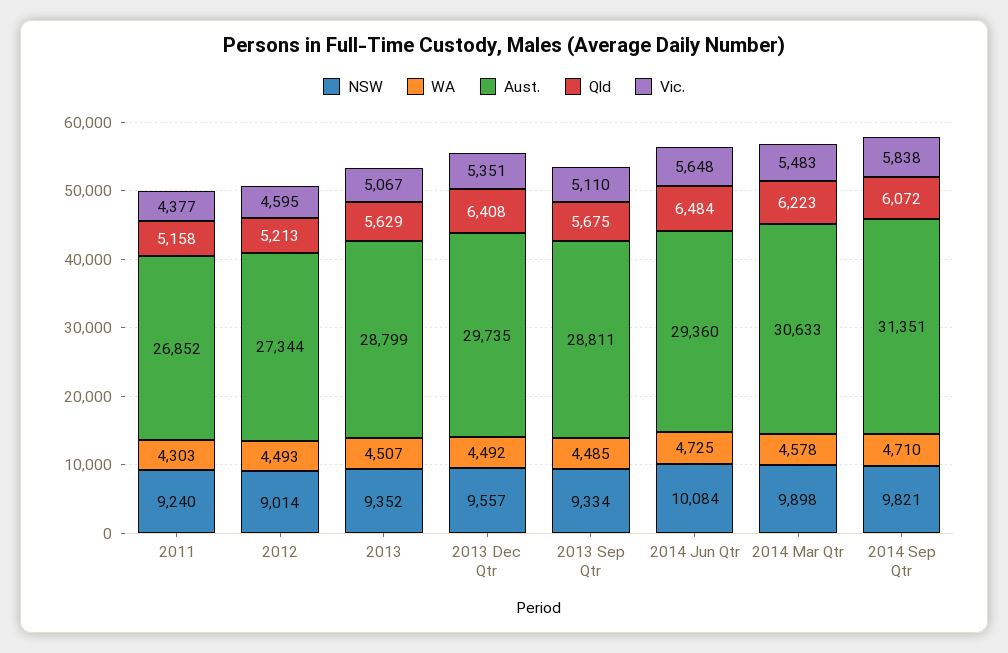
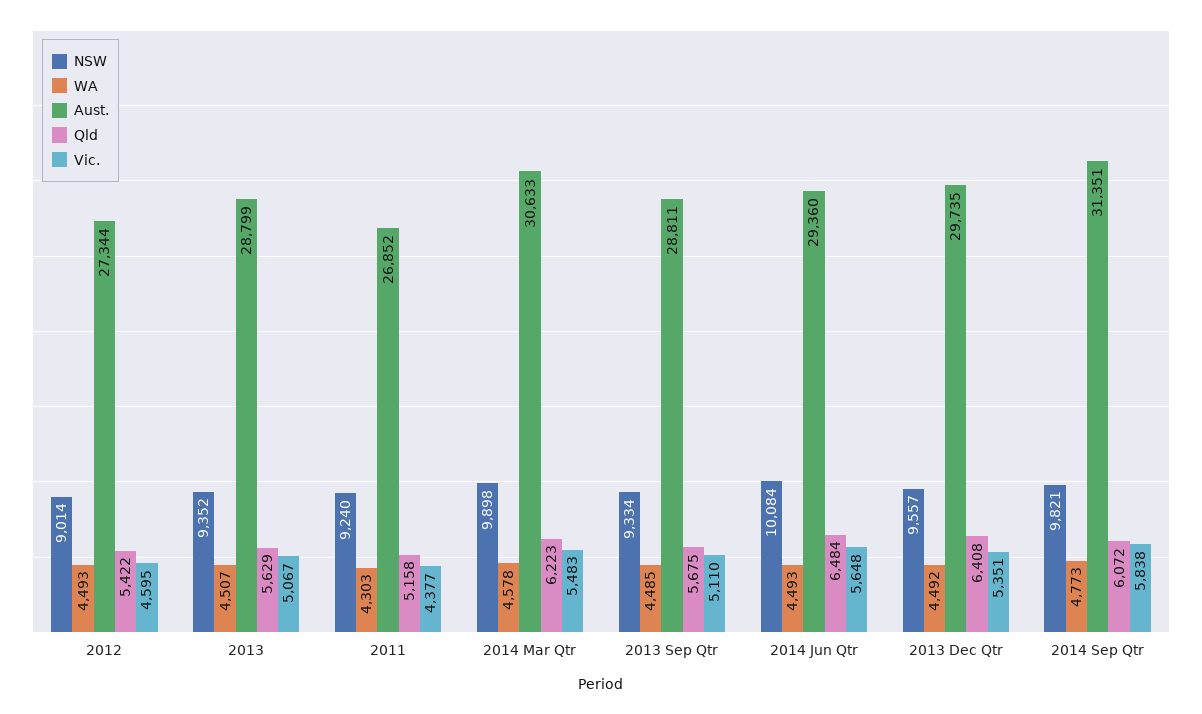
  {
    "NSW": {
      "2011": 9240,
      "2012": 9014,
      "2013": 9352,
      "2013 Dec Qtr": 9557,
      "2013 Sep Qtr": 9334,
      "2014 Jun Qtr": 10084,
      "2014 Mar Qtr": 9898,
      "2014 Sep Qtr": 9821
    },
    "WA": {
      "2011": 4303,
      "2012": 4493,
      "2013": 4507,
      "2013 Dec Qtr": 4492,
      "2013 Sep Qtr": 4485,
-     "2014 Jun Qtr": 4725,
+     "2014 Jun Qtr": 4493,
      "2014 Mar Qtr": 4578,
-     "2014 Sep Qtr": 4710
+     "2014 Sep Qtr": 4773
    },
    "Aust.": {
      "2011": 26852,
      "2012": 27344,
      "2013": 28799,
      "2013 Dec Qtr": 29735,
      "2013 Sep Qtr": 28811,
      "2014 Jun Qtr": 29360,
      "2014 Mar Qtr": 30633,
      "2014 Sep Qtr": 31351
    },
    "Qld": {
      "2011": 5158,
-     "2012": 5213,
+     "2012": 5422,
      "2013": 5629,
      "2013 Dec Qtr": 6408,
      "2013 Sep Qtr": 5675,
      "2014 Jun Qtr": 6484,
      "2014 Mar Qtr": 6223,
      "2014 Sep Qtr": 6072
    },
    "Vic.": {
      "2011": 4377,
      "2012": 4595,
      "2013": 5067,
      "2013 Dec Qtr": 5351,
      "2013 Sep Qtr": 5110,
      "2014 Jun Qtr": 5648,
      "2014 Mar Qtr": 5483,
      "2014 Sep Qtr": 5838
    }
  }

